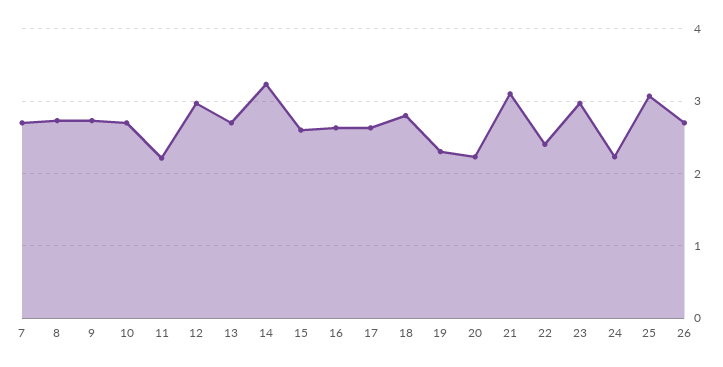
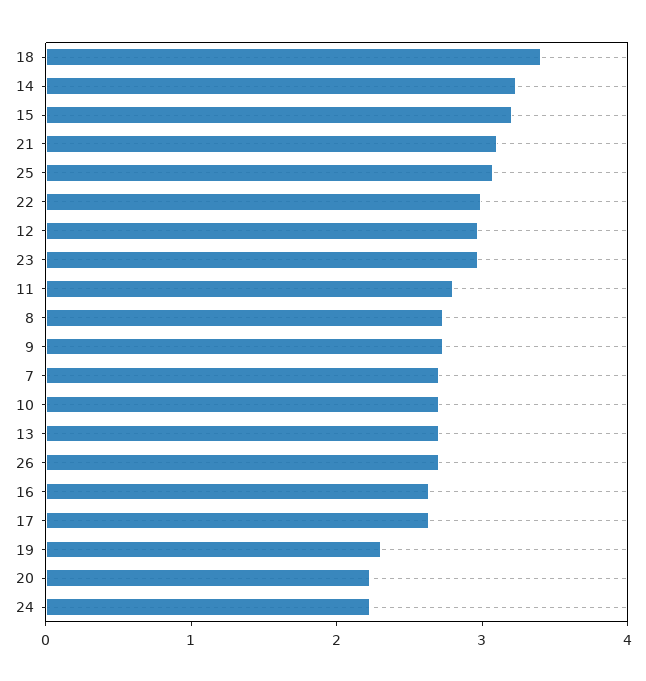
  {
    "7": 2.7,
    "8": 2.7,
    "9": 2.7,
    "10": 2.7,
-   "11": 2.2,
+   "11": 2.8,
    "12": 3,
    "13": 2.7,
    "14": 3.2,
-   "15": 2.6,
+   "15": 3.2,
    "16": 2.6,
    "17": 2.6,
-   "18": 2.8,
+   "18": 3.4,
    "19": 2.3,
    "20": 2.2,
    "21": 3.1,
-   "22": 2.4,
+   "22": 3,
    "23": 3,
    "24": 2.2,
    "25": 3.1,
    "26": 2.7
  }

